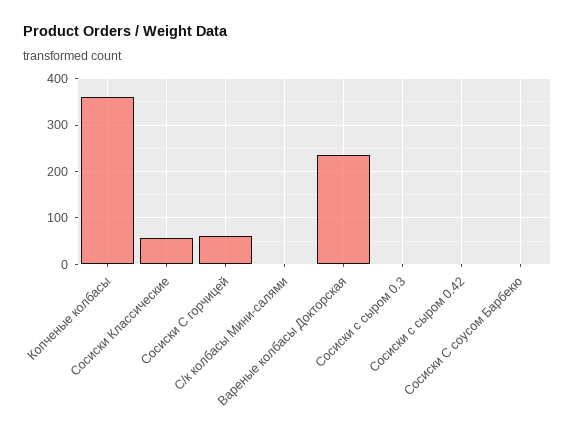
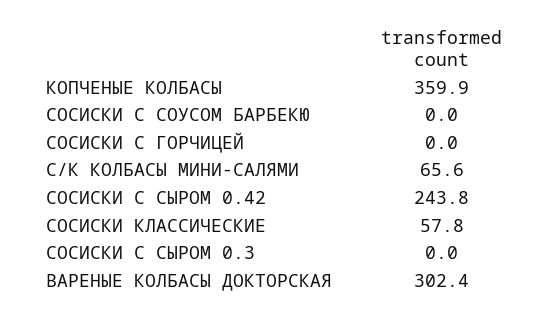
  {
    "Копченые колбасы": 359.9,
    "Сосиски Классические": 57.8,
-   "Сосиски С горчицей": 60,
+   "Сосиски С горчицей": 0,
-   "С/к колбасы Мини-салями": 0,
+   "С/к колбасы Мини-салями": 65.6,
-   "Вареные колбасы Докторская": 240,
+   "Вареные колбасы Докторская": 302.4,
    "Сосиски с сыром 0.3": 0,
-   "Сосиски с сыром 0.42": 0,
+   "Сосиски с сыром 0.42": 243.8,
    "Сосиски С соусом Барбекю": 0
  }

